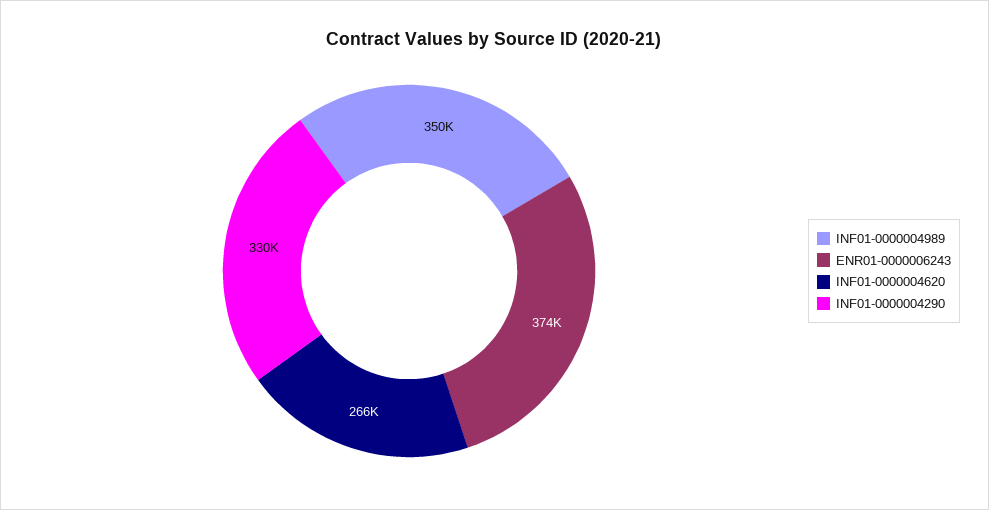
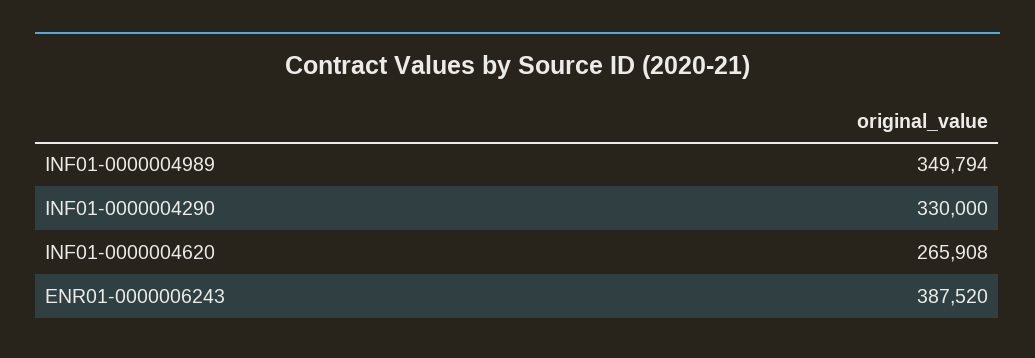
  {
    "INF01-0000004989": 349794,
-   "ENR01-0000006243": 374000,
+   "ENR01-0000006243": 387520,
    "INF01-0000004620": 265908,
    "INF01-0000004290": 330000
  }

